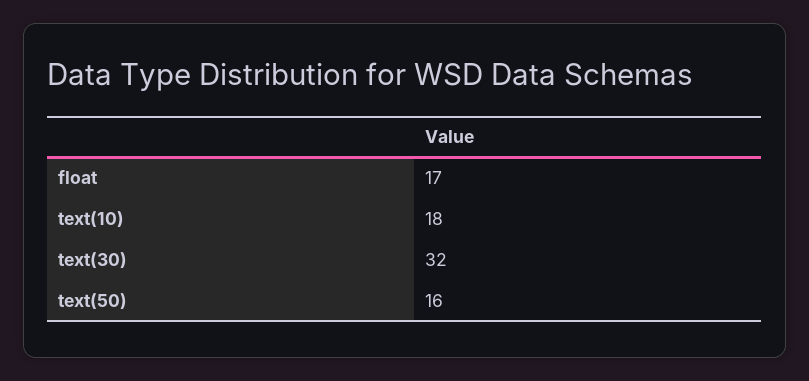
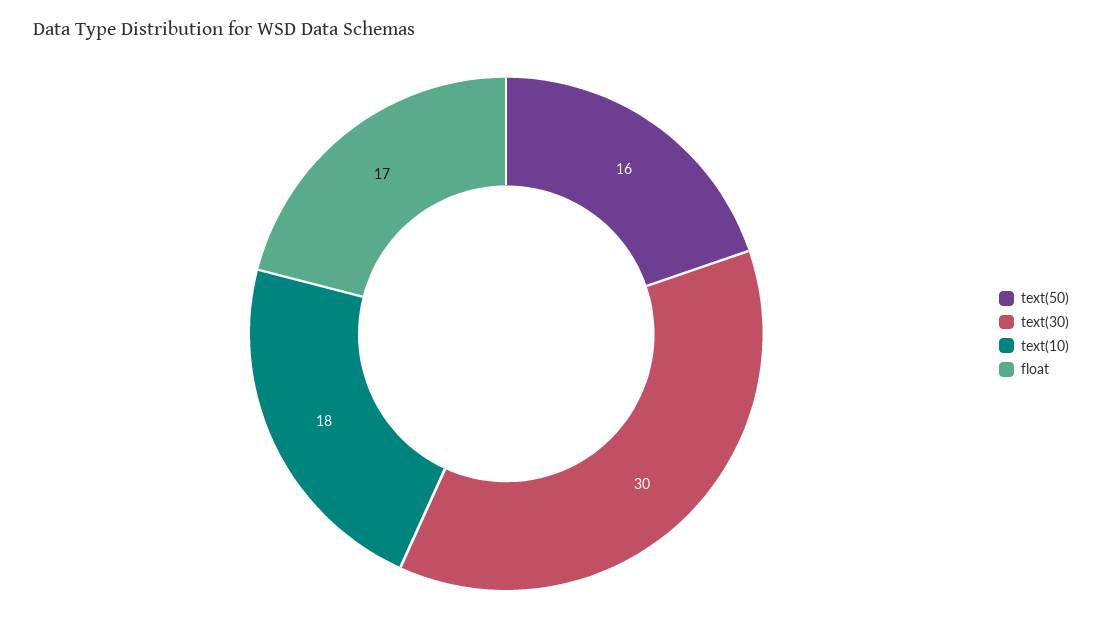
  {
    "float": 17,
    "text(10)": 18,
-   "text(30)": 32,
+   "text(30)": 30,
    "text(50)": 16
  }

